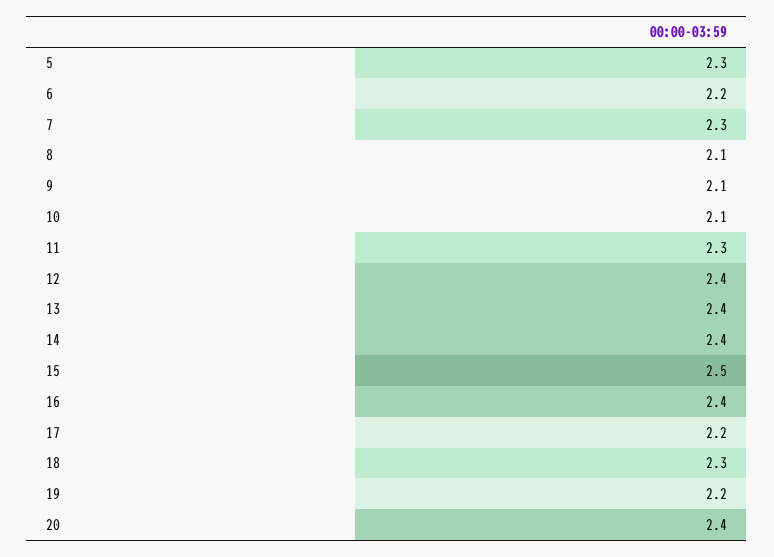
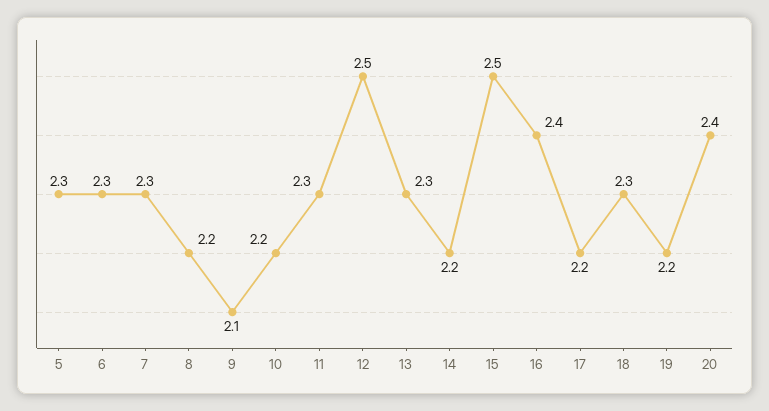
  {
    "5": 2.3,
-   "6": 2.2,
+   "6": 2.3,
    "7": 2.3,
-   "8": 2.1,
+   "8": 2.2,
    "9": 2.1,
-   "10": 2.1,
+   "10": 2.2,
    "11": 2.3,
-   "12": 2.4,
+   "12": 2.5,
-   "13": 2.4,
+   "13": 2.3,
-   "14": 2.4,
+   "14": 2.2,
    "15": 2.5,
    "16": 2.4,
    "17": 2.2,
    "18": 2.3,
    "19": 2.2,
    "20": 2.4
  }

